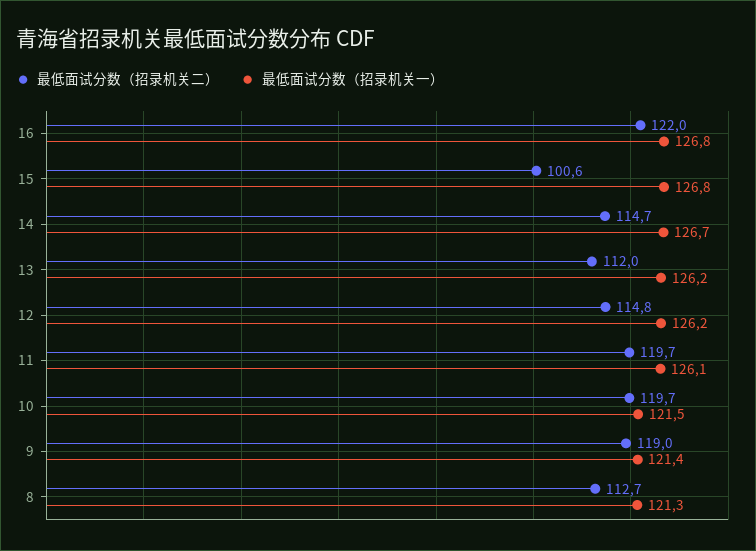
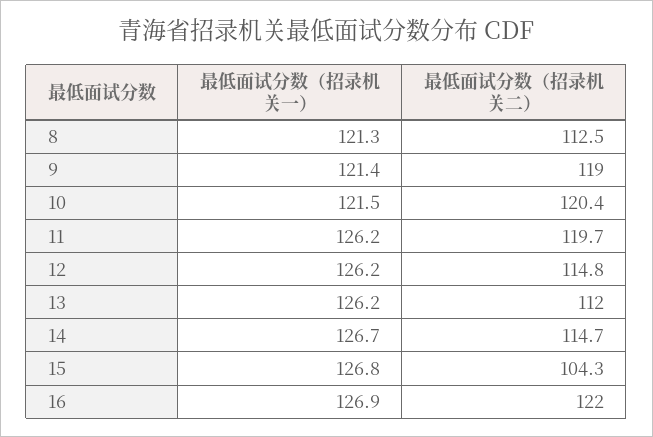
  {
    "最低面试分数（招录机关二）": {
      "16": 122,
-     "15": 100.6,
+     "15": 104.3,
      "14": 114.7,
      "13": 112,
      "12": 114.8,
      "11": 119.7,
-     "10": 119.7,
+     "10": 120.4,
      "9": 119,
-     "8": 112.7
+     "8": 112.5
    },
    "最低面试分数（招录机关一）": {
-     "16": 126.8,
+     "16": 126.9,
      "15": 126.8,
      "14": 126.7,
      "13": 126.2,
      "12": 126.2,
-     "11": 126.1,
+     "11": 126.2,
      "10": 121.5,
      "9": 121.4,
      "8": 121.3
    }
  }

